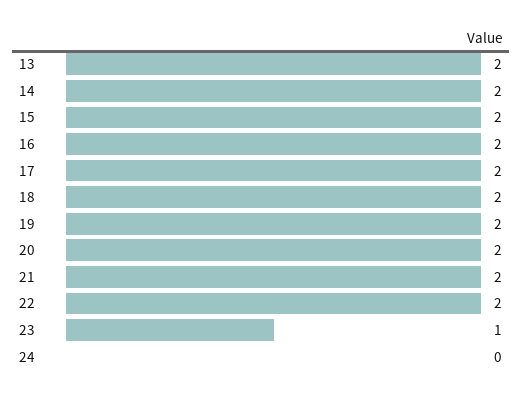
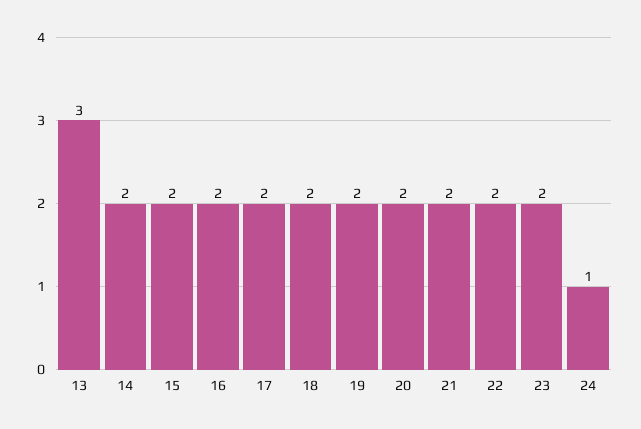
  {
-   "13": 2,
+   "13": 3,
    "14": 2,
    "15": 2,
    "16": 2,
    "17": 2,
    "18": 2,
    "19": 2,
    "20": 2,
    "21": 2,
    "22": 2,
-   "23": 1,
+   "23": 2,
-   "24": 0
+   "24": 1
  }

